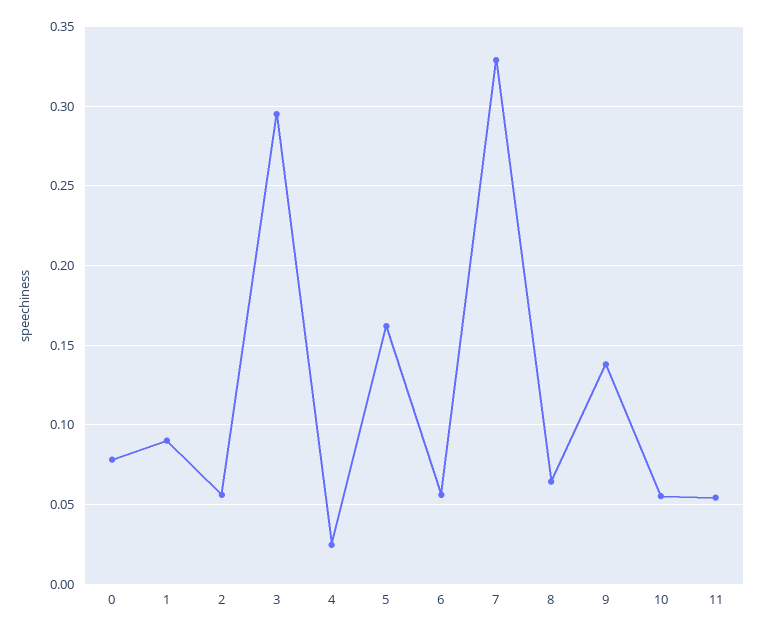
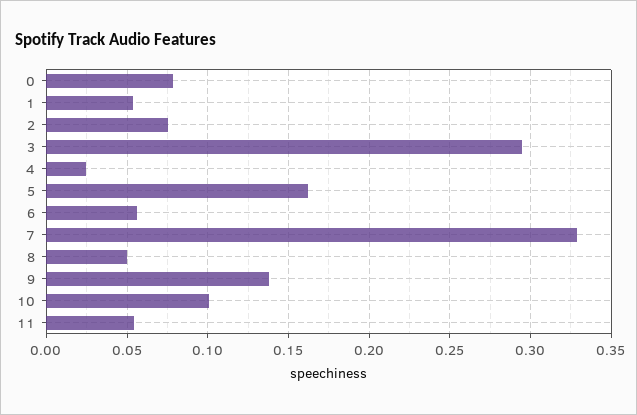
  {
    "0": 0.08,
-   "1": 0.09,
+   "1": 0.055,
-   "2": 0.055,
+   "2": 0.075,
    "3": 0.295,
    "4": 0.025,
    "5": 0.16,
    "6": 0.055,
    "7": 0.33,
-   "8": 0.065,
+   "8": 0.05,
    "9": 0.14,
-   "10": 0.055,
+   "10": 0.1,
    "11": 0.055
  }

